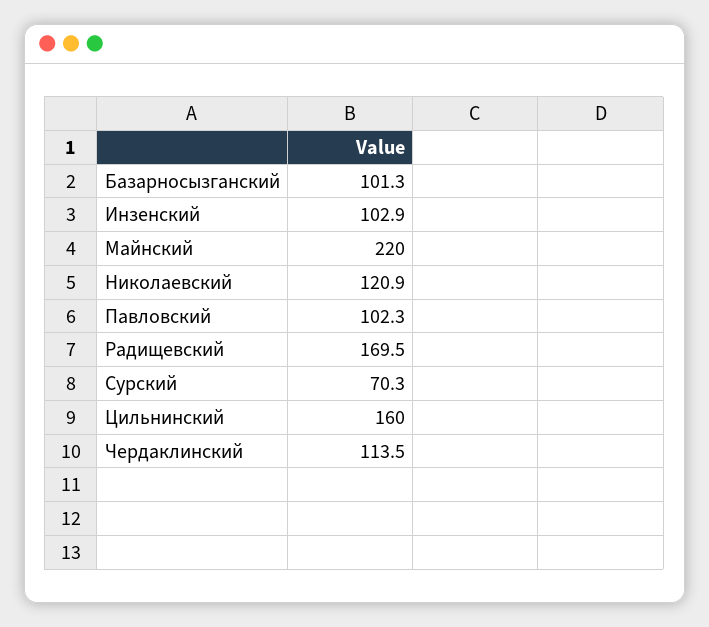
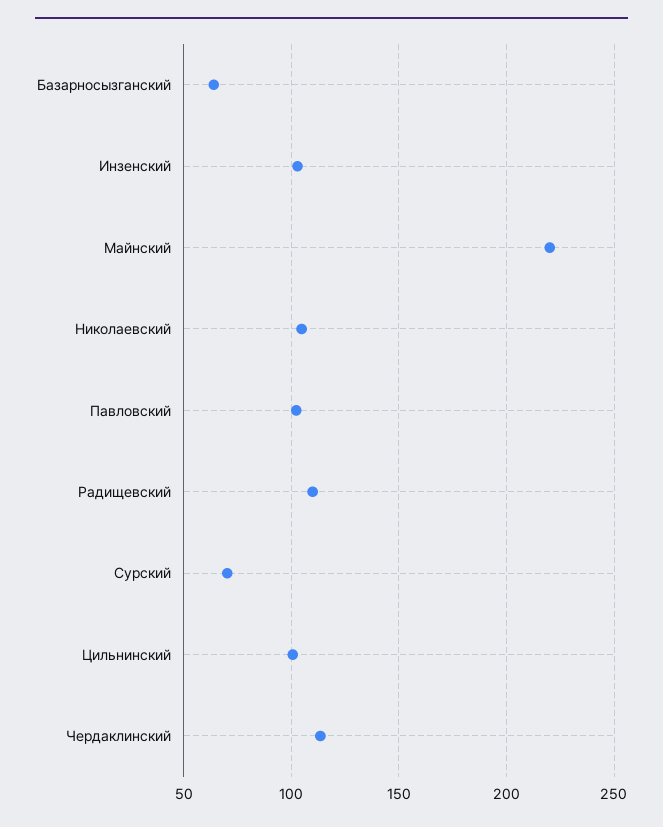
  {
-   "Базарносызганский": 101.3,
+   "Базарносызганский": 65,
    "Инзенский": 102.9,
    "Майнский": 220,
-   "Николаевский": 120.9,
+   "Николаевский": 105,
    "Павловский": 102.3,
-   "Радищевский": 169.5,
+   "Радищевский": 110,
    "Сурский": 70.3,
-   "Цильнинский": 160,
+   "Цильнинский": 100,
    "Чердаклинский": 113.5
  }

